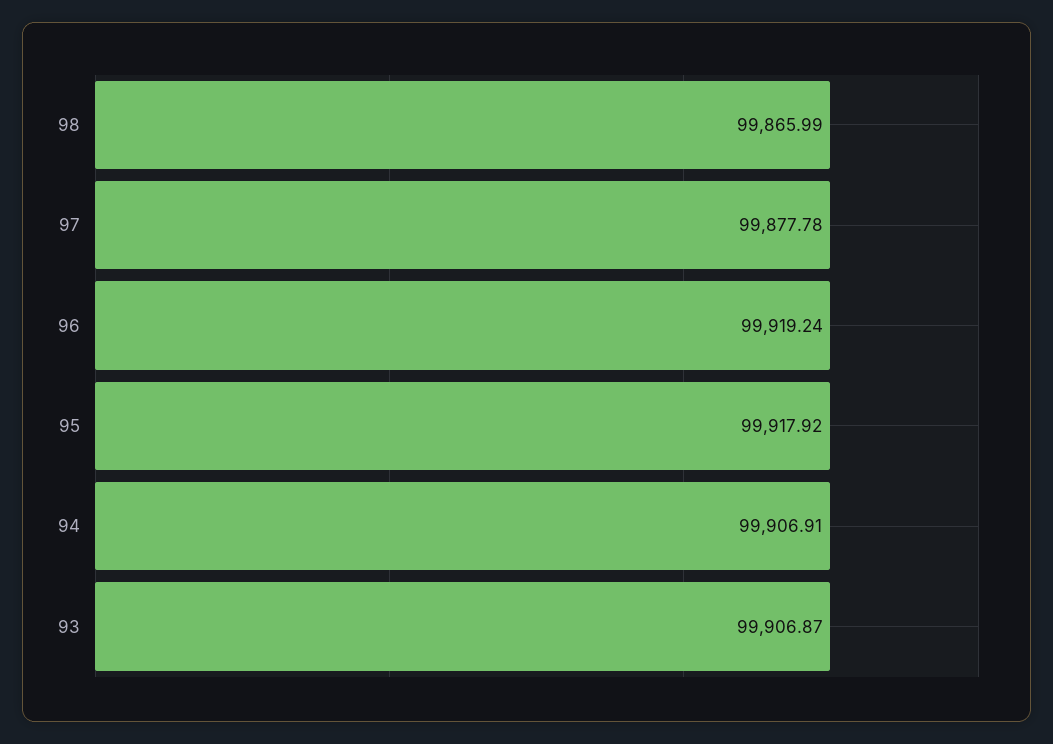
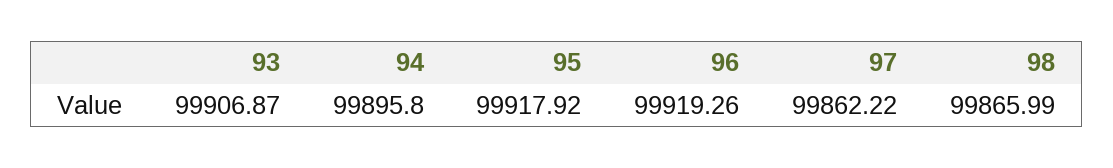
  {
    "98": 99865.99,
-   "97": 99877.78,
+   "97": 99862.22,
-   "96": 99919.24,
+   "96": 99919.26,
    "95": 99917.92,
-   "94": 99906.91,
+   "94": 99895.8,
    "93": 99906.87
  }

